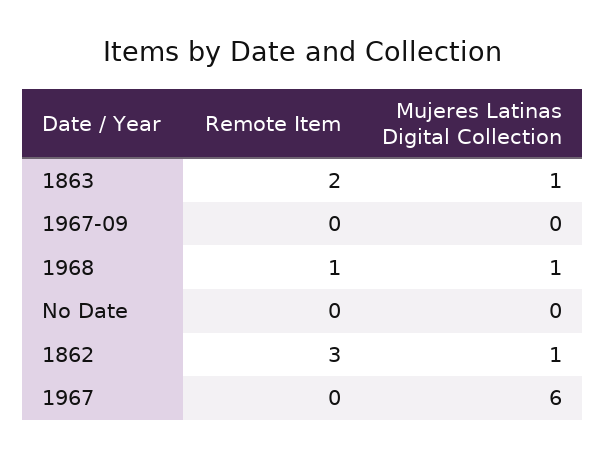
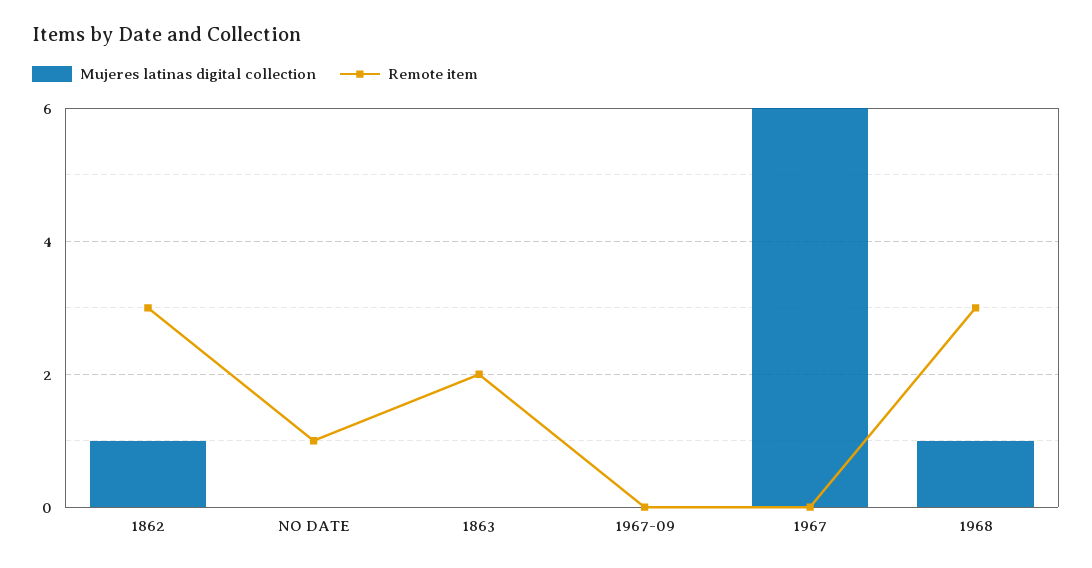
  {
    "Remote Item": {
      "1863": 2,
      "1967-09": 0,
-     "1968": 1,
+     "1968": 3,
-     "No Date": 0,
+     "No Date": 1,
      "1862": 3,
      "1967": 0
    },
    "Mujeres Latinas Digital Collection": {
-     "1863": 1,
+     "1863": 0,
      "1967-09": 0,
      "1968": 1,
      "No Date": 0,
      "1862": 1,
      "1967": 6
    }
  }

